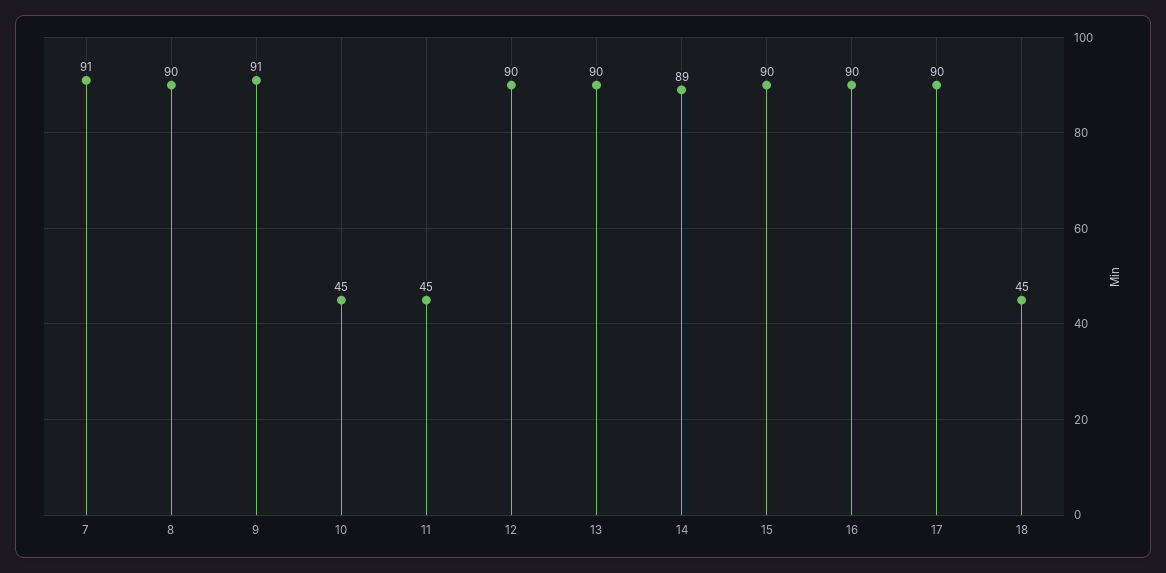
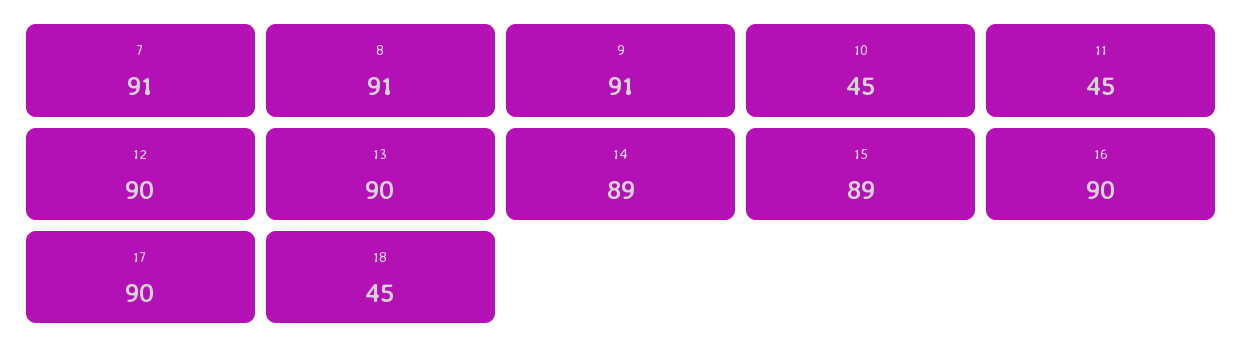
  {
    "7": 91,
-   "8": 90,
+   "8": 91,
    "9": 91,
    "10": 45,
    "11": 45,
    "12": 90,
    "13": 90,
    "14": 89,
-   "15": 90,
+   "15": 89,
    "16": 90,
    "17": 90,
    "18": 45
  }

